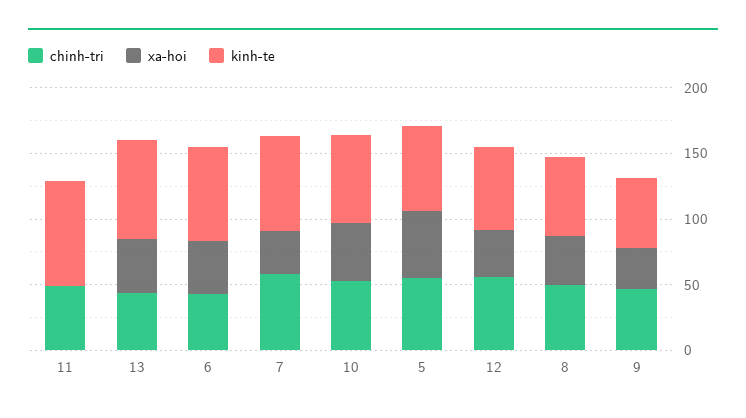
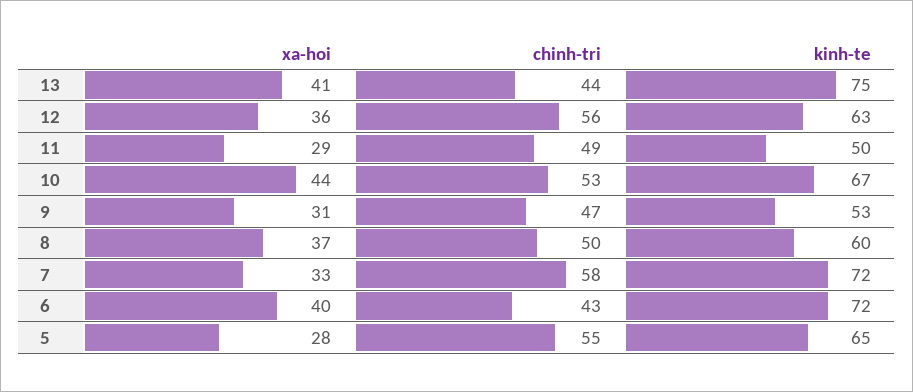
  {
    "chinh-tri": {
      "11": 49,
      "13": 44,
      "6": 43,
      "7": 58,
      "10": 53,
      "5": 55,
      "12": 56,
      "8": 50,
      "9": 47
    },
    "xa-hoi": {
-     "11": 0,
+     "11": 29,
      "13": 41,
      "6": 40,
      "7": 33,
      "10": 44,
-     "5": 50,
+     "5": 28,
      "12": 36,
      "8": 37,
      "9": 31
    },
    "kinh-te": {
-     "11": 80,
+     "11": 50,
      "13": 75,
      "6": 72,
      "7": 72,
      "10": 67,
      "5": 65,
      "12": 63,
      "8": 60,
      "9": 53
    }
  }

